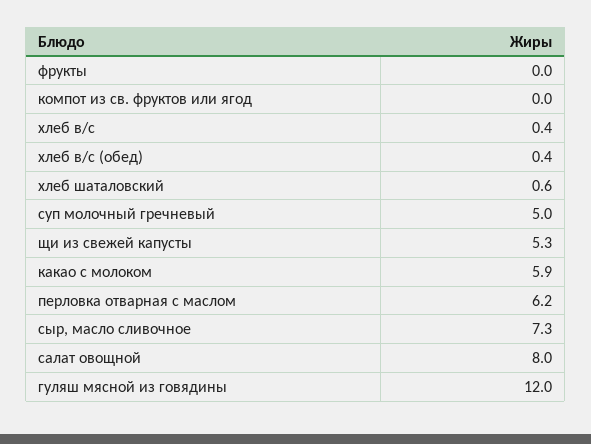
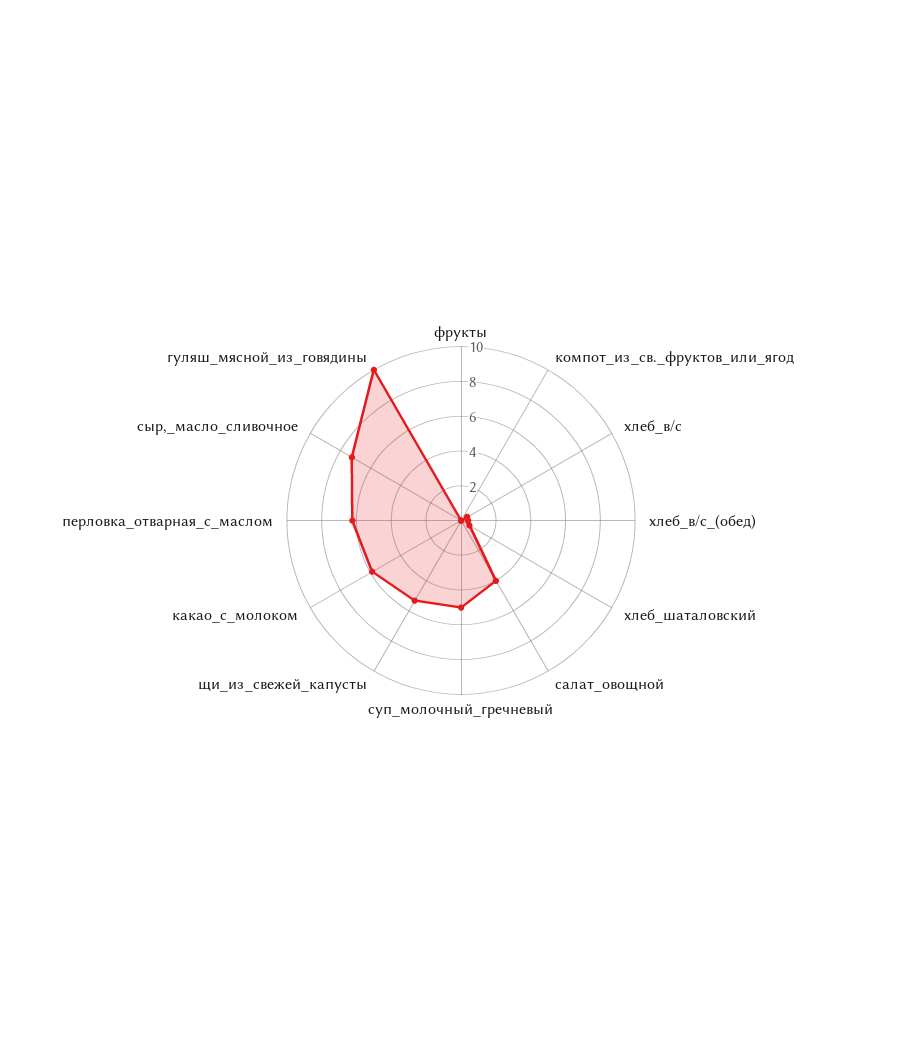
  {
    "фрукты": 0,
    "компот из св. фруктов или ягод": 0,
    "хлеб в/с": 0.4,
    "хлеб в/с (обед)": 0.4,
    "хлеб шаталовский": 0.6,
    "суп молочный гречневый": 5,
    "щи из свежей капусты": 5.3,
    "какао с молоком": 5.9,
    "перловка отварная с маслом": 6.2,
    "сыр, масло сливочное": 7.3,
-   "салат овощной": 8,
+   "салат овощной": 4,
-   "гуляш мясной из говядины": 12
+   "гуляш мясной из говядины": 10
  }

